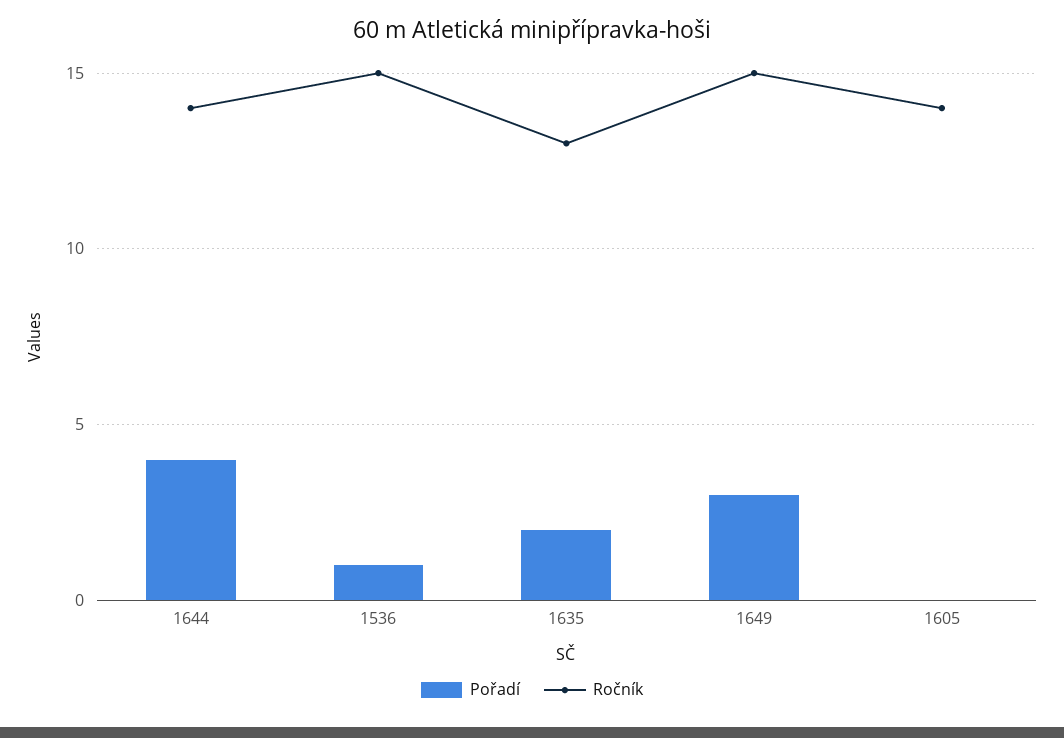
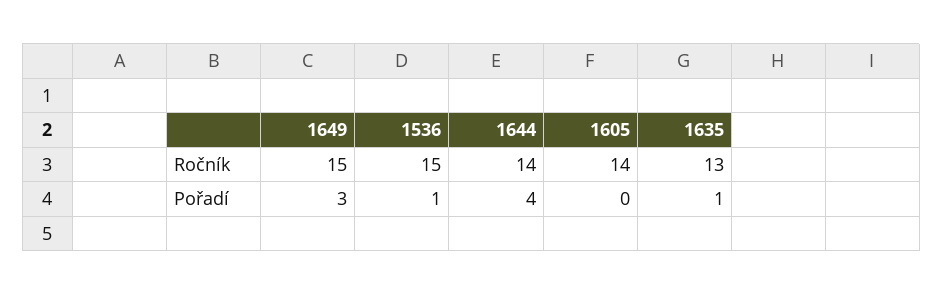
  {
    "Pořadí": {
      "1644": 4,
      "1536": 1,
-     "1635": 2,
+     "1635": 1,
      "1649": 3,
      "1605": 0
    },
    "Ročník": {
      "1644": 14,
      "1536": 15,
      "1635": 13,
      "1649": 15,
      "1605": 14
    }
  }

